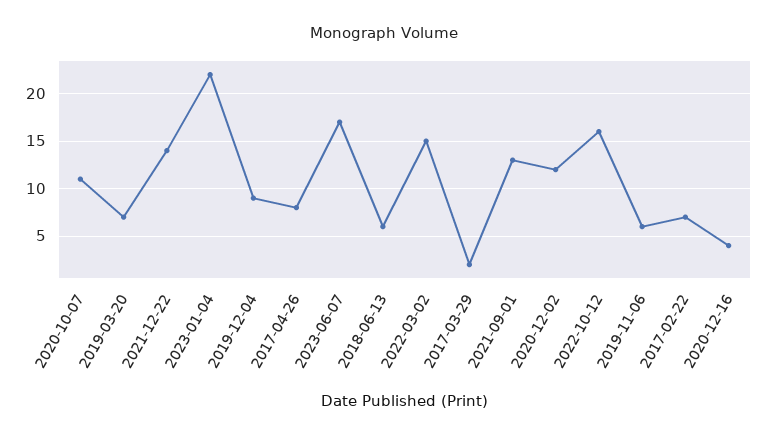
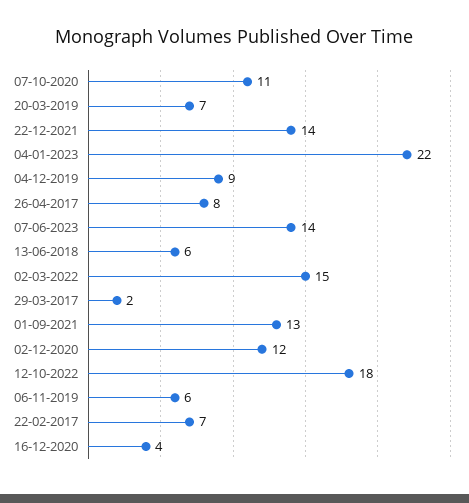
  {
    "2020-10-07": 11,
    "2019-03-20": 7,
    "2021-12-22": 14,
    "2023-01-04": 22,
    "2019-12-04": 9,
    "2017-04-26": 8,
-   "2023-06-07": 17,
+   "2023-06-07": 14,
    "2018-06-13": 6,
    "2022-03-02": 15,
    "2017-03-29": 2,
    "2021-09-01": 13,
    "2020-12-02": 12,
-   "2022-10-12": 16,
+   "2022-10-12": 18,
    "2019-11-06": 6,
    "2017-02-22": 7,
    "2020-12-16": 4
  }

